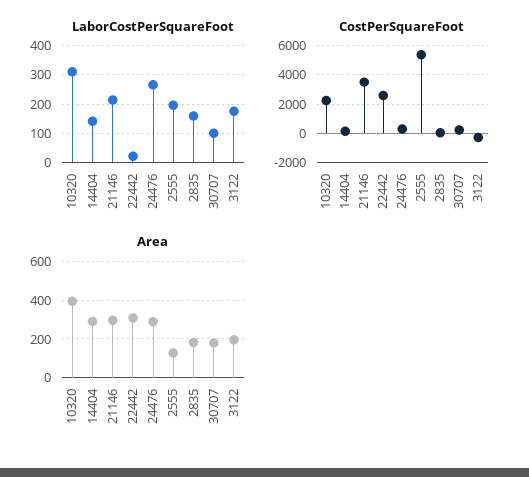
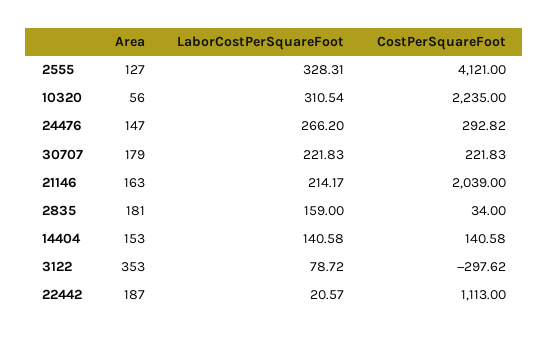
  {
    "LaborCostPerSquareFoot": {
      "10320": 310.54,
      "14404": 140.58,
      "21146": 214.17,
      "22442": 20.57,
      "24476": 266.2,
-     "2555": 200,
+     "2555": 328.31,
      "2835": 159,
-     "30707": 100,
+     "30707": 221.83,
-     "3122": 175
+     "3122": 78.72
    },
    "CostPerSquareFoot": {
      "10320": 2235,
      "14404": 140.58,
-     "21146": 3500,
+     "21146": 2039,
-     "22442": 2500,
+     "22442": 1113,
      "24476": 292.82,
-     "2555": 5500,
+     "2555": 4121,
      "2835": 34,
      "30707": 221.83,
      "3122": -297.62
    },
    "Area": {
-     "10320": 400,
+     "10320": 56,
-     "14404": 300,
+     "14404": 153,
-     "21146": 300,
+     "21146": 163,
-     "22442": 300,
+     "22442": 187,
-     "24476": 300,
+     "24476": 147,
      "2555": 127,
      "2835": 181,
      "30707": 179,
-     "3122": 200
+     "3122": 353
    }
  }

